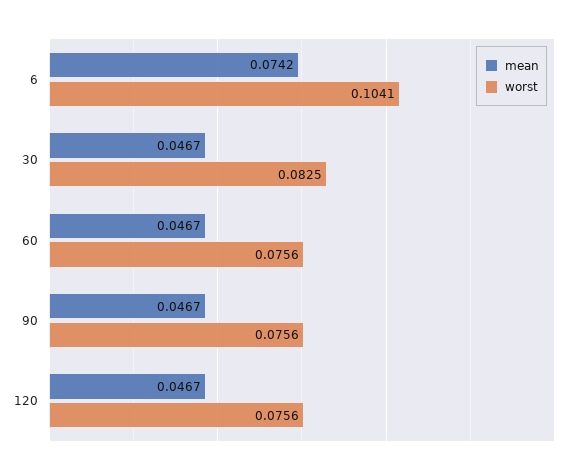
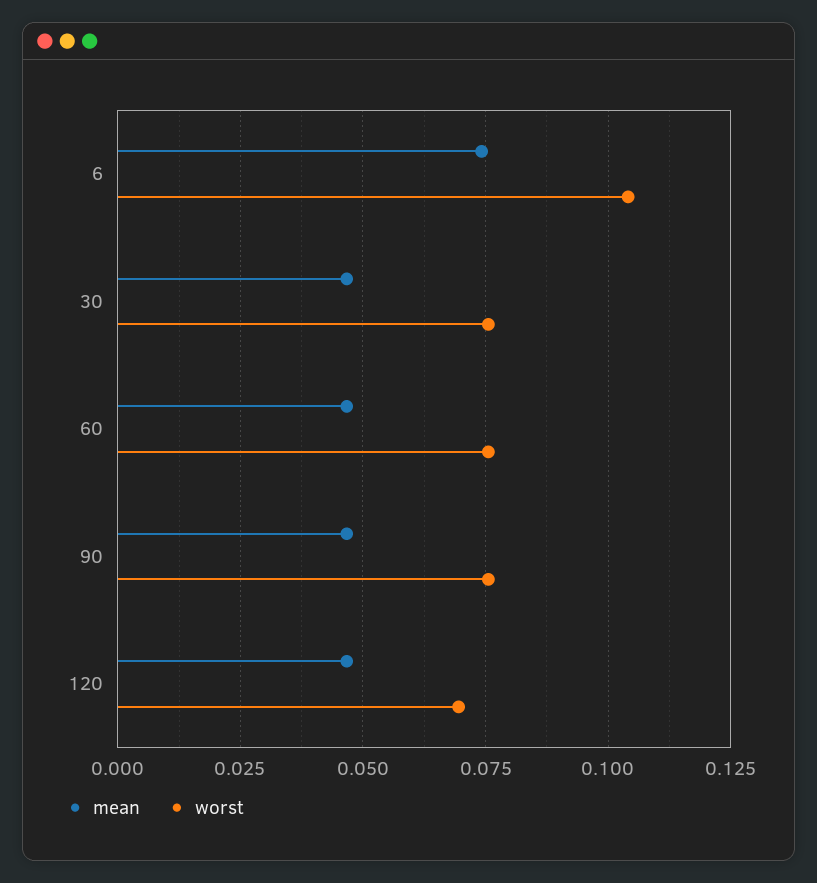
  {
    "mean": {
      "6": 0.0742,
      "30": 0.0467,
      "60": 0.0467,
      "90": 0.0467,
      "120": 0.0467
    },
    "worst": {
      "6": 0.1041,
-     "30": 0.0825,
+     "30": 0.075,
      "60": 0.0756,
      "90": 0.0756,
-     "120": 0.0756
+     "120": 0.07
    }
  }

